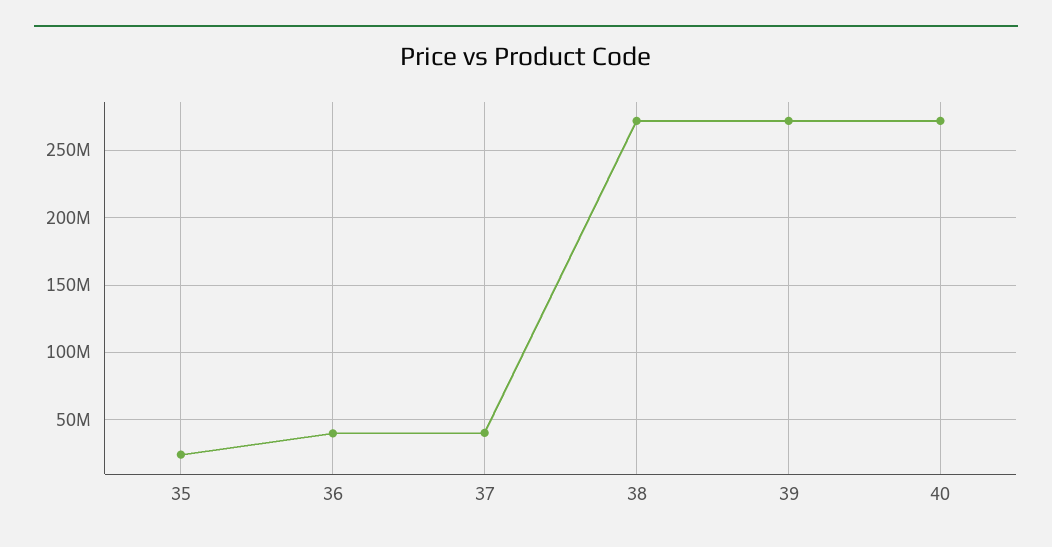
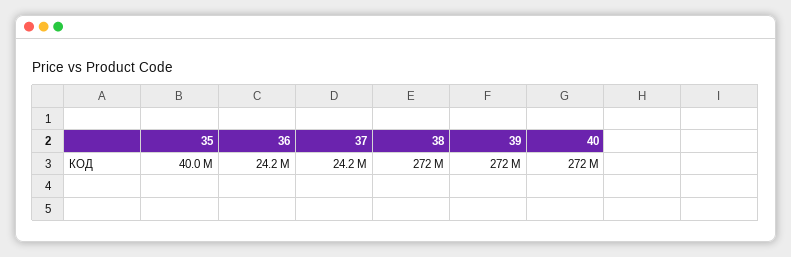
  {
-   "35": 25000000,
+   "35": 40000000,
-   "36": 40000000,
+   "36": 24200000,
-   "37": 40000000,
+   "37": 24200000,
    "38": 272000000,
    "39": 272000000,
    "40": 272000000
  }

